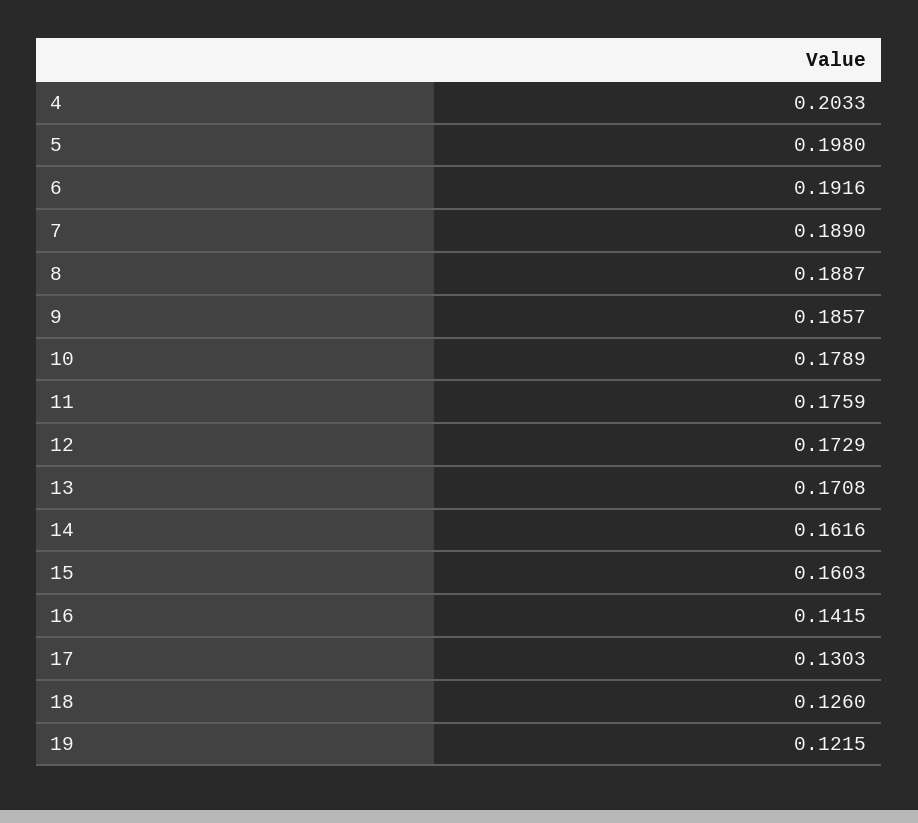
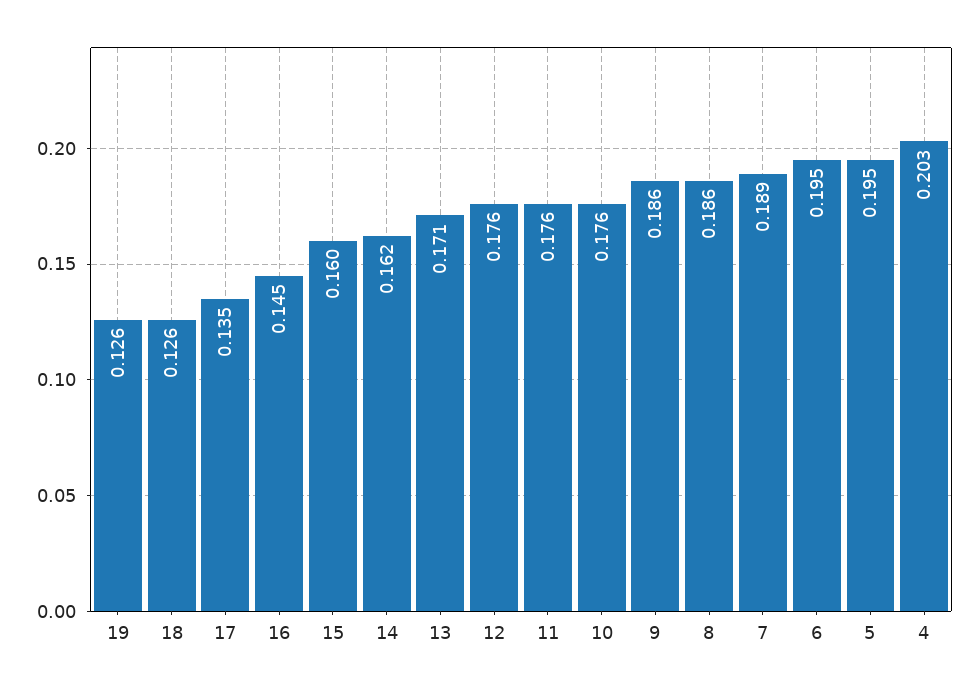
  {
    "4": 0.2033,
-   "5": 0.198,
+   "5": 0.195,
-   "6": 0.1916,
+   "6": 0.195,
    "7": 0.189,
-   "8": 0.1887,
+   "8": 0.186,
    "9": 0.1857,
-   "10": 0.1789,
+   "10": 0.176,
    "11": 0.1759,
-   "12": 0.1729,
+   "12": 0.176,
    "13": 0.1708,
    "14": 0.1616,
    "15": 0.1603,
-   "16": 0.1415,
+   "16": 0.145,
-   "17": 0.1303,
+   "17": 0.135,
    "18": 0.126,
-   "19": 0.1215
+   "19": 0.126
  }

